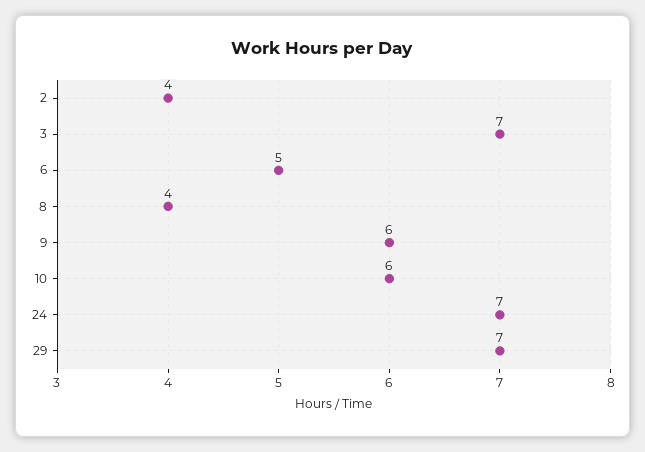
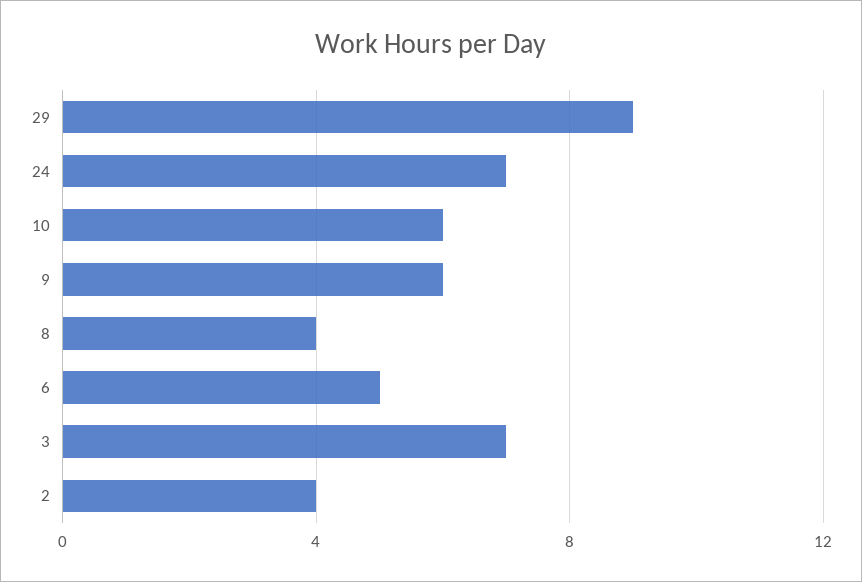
  {
    "2": 4,
    "3": 7,
    "6": 5,
    "8": 4,
    "9": 6,
    "10": 6,
    "24": 7,
-   "29": 7
+   "29": 9
  }

